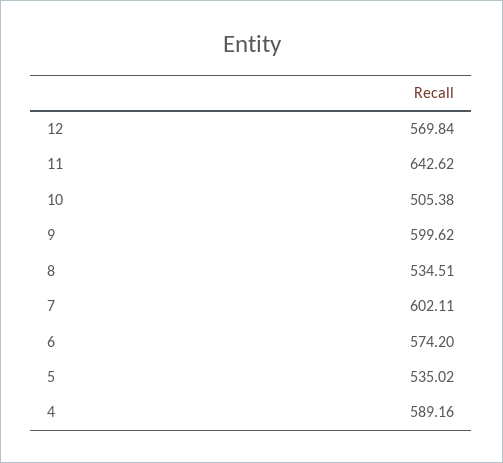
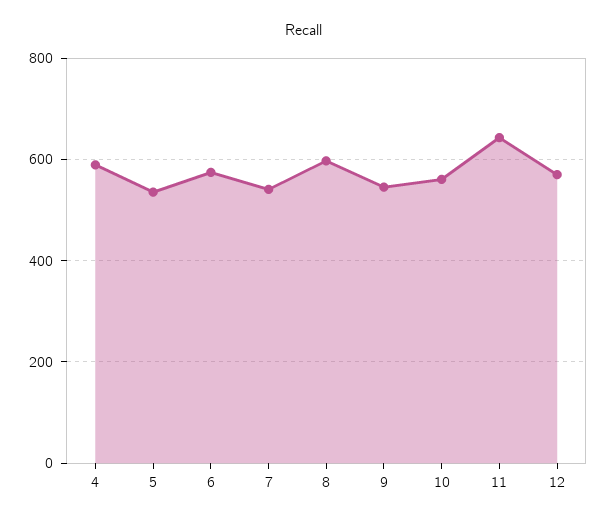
  {
    "12": 569.84,
    "11": 642.62,
-   "10": 505.38,
+   "10": 560,
-   "9": 599.62,
+   "9": 540,
-   "8": 534.51,
+   "8": 600,
-   "7": 602.11,
+   "7": 540,
    "6": 574.2,
    "5": 535.02,
    "4": 589.16
  }

